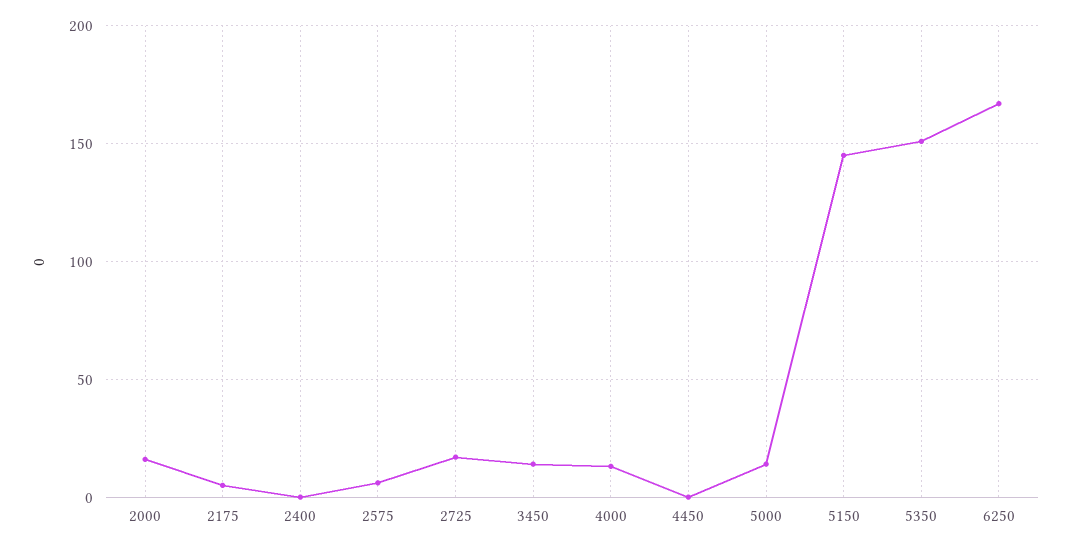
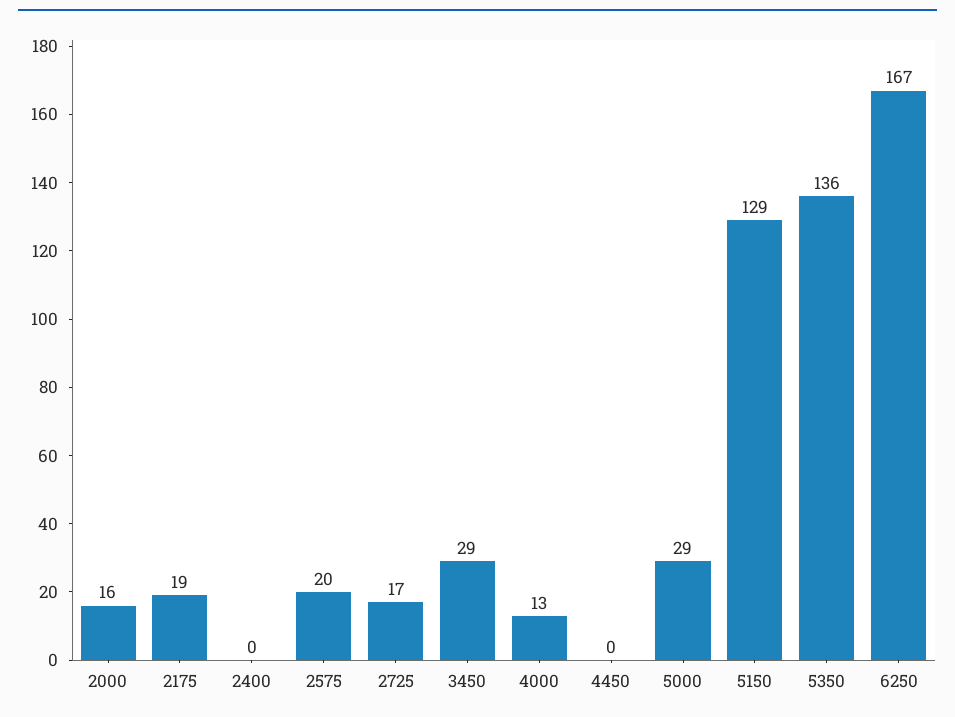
  {
    "2000": 16,
-   "2175": 5,
+   "2175": 19,
    "2400": 0,
-   "2575": 5,
+   "2575": 20,
    "2725": 17,
-   "3450": 15,
+   "3450": 29,
    "4000": 13,
    "4450": 0,
-   "5000": 15,
+   "5000": 29,
-   "5150": 145,
+   "5150": 129,
-   "5350": 150,
+   "5350": 136,
    "6250": 167
  }

